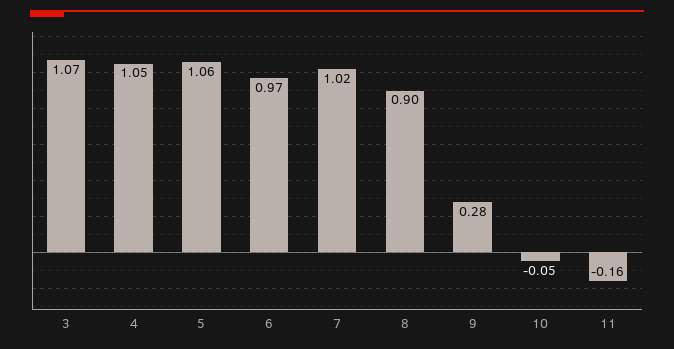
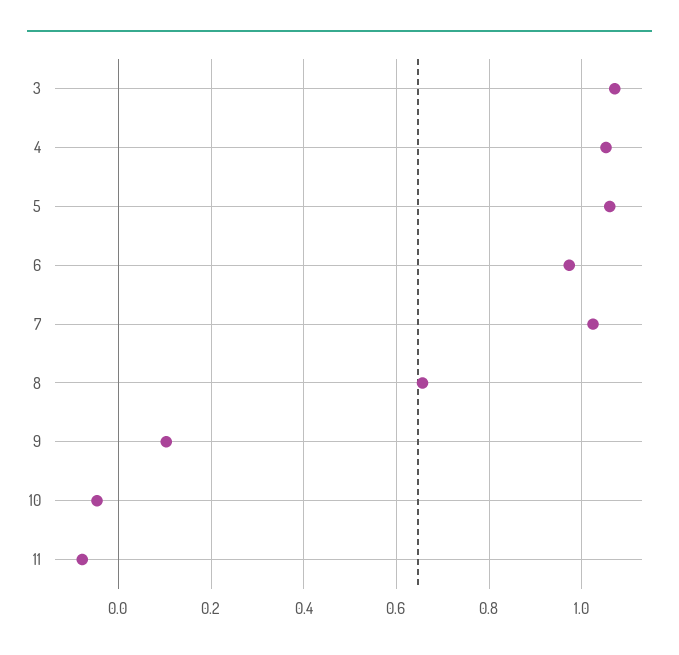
  {
    "3": 1.07,
    "4": 1.05,
    "5": 1.06,
    "6": 0.97,
    "7": 1.02,
-   "8": 0.9,
+   "8": 0.66,
-   "9": 0.28,
+   "9": 0.1,
    "10": -0.05,
-   "11": -0.16
+   "11": -0.08
  }

